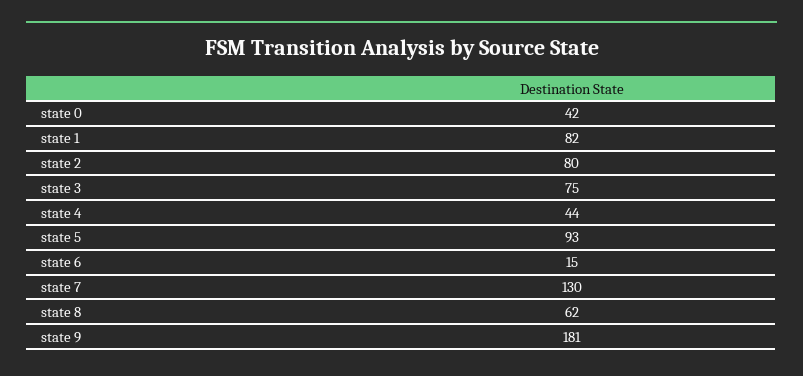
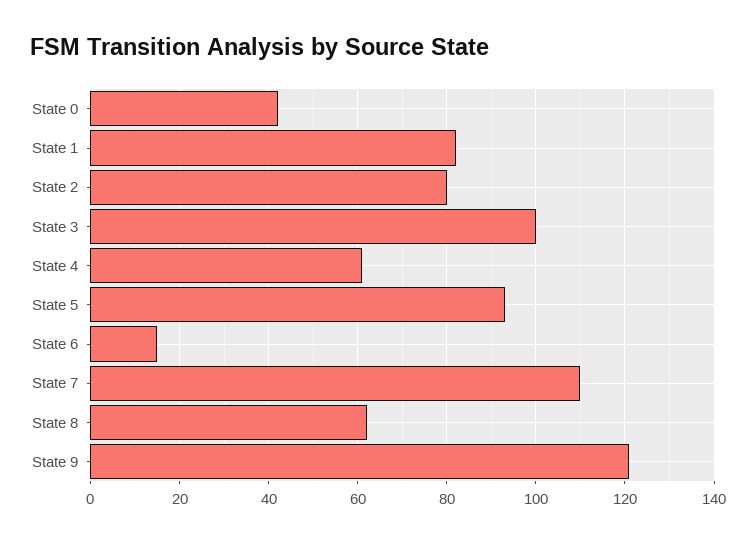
  {
    "state 0": 42,
    "state 1": 82,
    "state 2": 80,
-   "state 3": 75,
+   "state 3": 100,
-   "state 4": 44,
+   "state 4": 60,
    "state 5": 93,
    "state 6": 15,
-   "state 7": 130,
+   "state 7": 110,
    "state 8": 62,
-   "state 9": 181
+   "state 9": 120
  }

